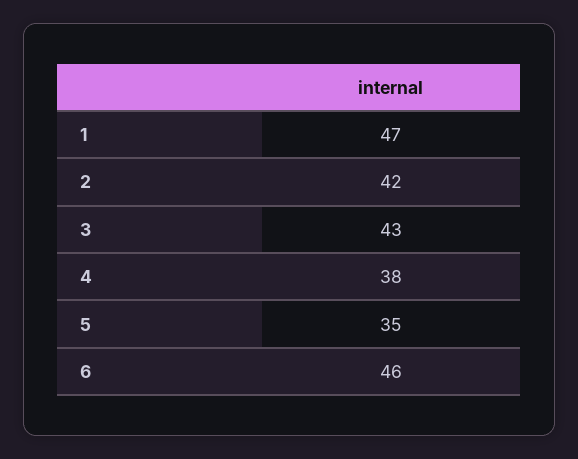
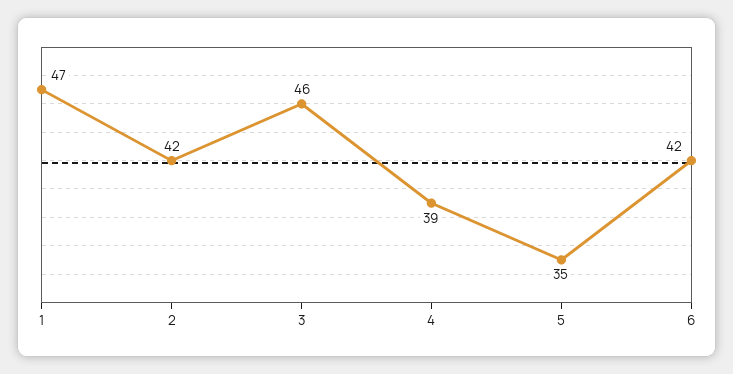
  {
    "1": 47,
    "2": 42,
-   "3": 43,
+   "3": 46,
-   "4": 38,
+   "4": 39,
    "5": 35,
-   "6": 46
+   "6": 42
  }

